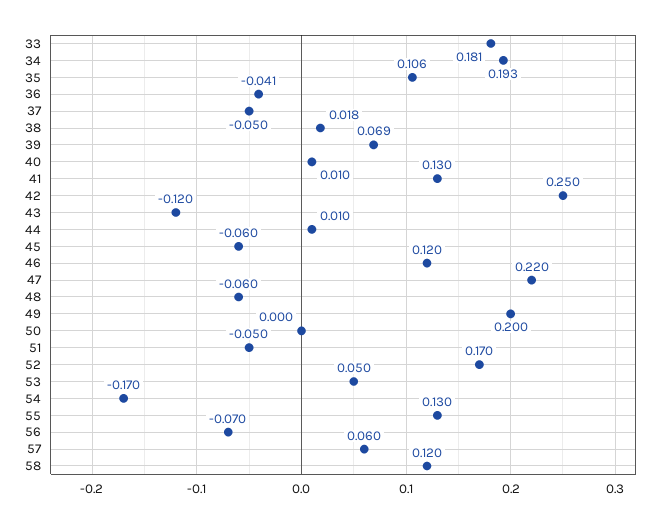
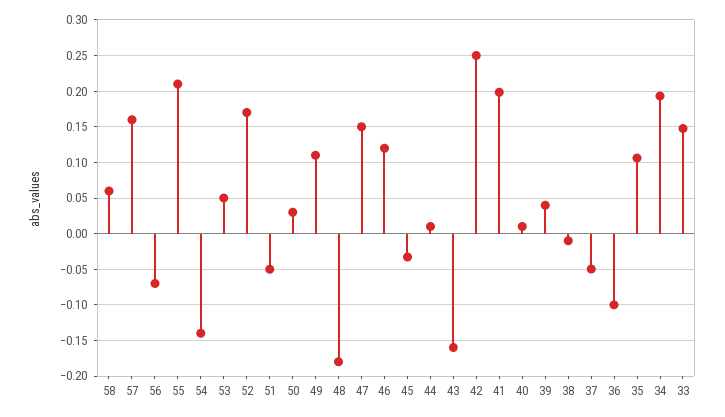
  {
-   "33": 0.181,
+   "33": 0.15,
    "34": 0.193,
    "35": 0.106,
-   "36": -0.041,
+   "36": -0.1,
    "37": -0.05,
-   "38": 0.018,
+   "38": -0.01,
-   "39": 0.069,
+   "39": 0.04,
    "40": 0.01,
-   "41": 0.13,
+   "41": 0.2,
    "42": 0.25,
-   "43": -0.12,
+   "43": -0.16,
    "44": 0.01,
-   "45": -0.06,
+   "45": -0.03,
    "46": 0.12,
-   "47": 0.22,
+   "47": 0.15,
-   "48": -0.06,
+   "48": -0.18,
-   "49": 0.2,
+   "49": 0.11,
-   "50": 0,
+   "50": 0.03,
    "51": -0.05,
    "52": 0.17,
    "53": 0.05,
-   "54": -0.17,
+   "54": -0.14,
-   "55": 0.13,
+   "55": 0.21,
    "56": -0.07,
-   "57": 0.06,
+   "57": 0.16,
-   "58": 0.12
+   "58": 0.06
  }

